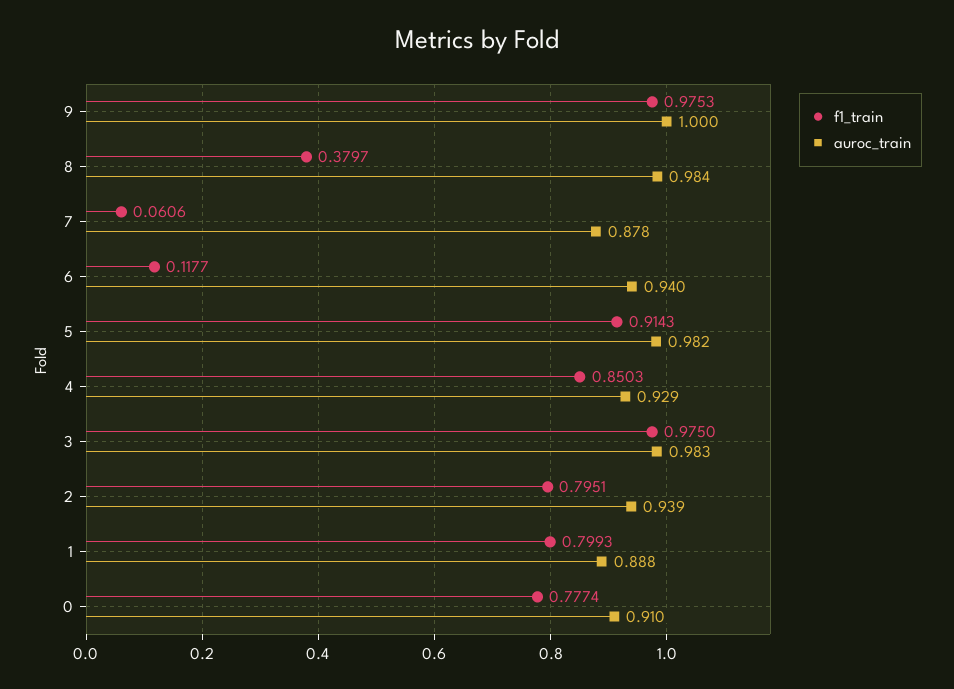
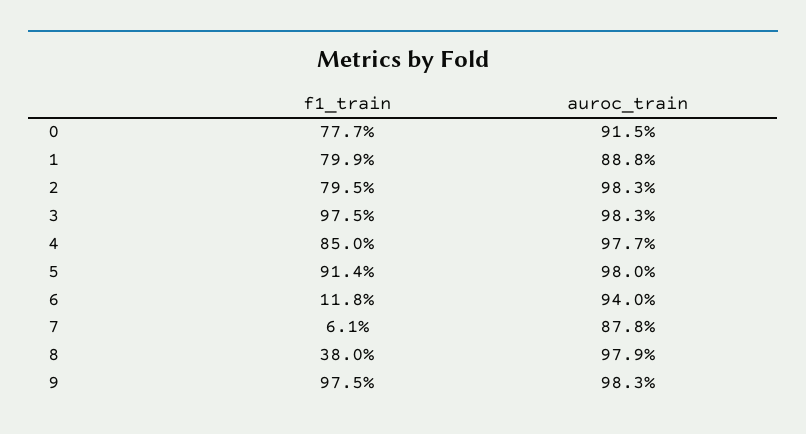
  {
    "f1_train": {
      "9": 0.9753,
      "8": 0.3797,
      "7": 0.0606,
      "6": 0.1177,
      "5": 0.9143,
      "4": 0.8503,
      "3": 0.975,
      "2": 0.7951,
      "1": 0.7993,
      "0": 0.7774
    },
    "auroc_train": {
-     "9": 1,
+     "9": 0.983,
-     "8": 0.984,
+     "8": 0.979,
      "7": 0.878,
      "6": 0.94,
-     "5": 0.982,
+     "5": 0.98,
-     "4": 0.929,
+     "4": 0.977,
      "3": 0.983,
-     "2": 0.939,
+     "2": 0.983,
      "1": 0.888,
-     "0": 0.91
+     "0": 0.915
    }
  }

